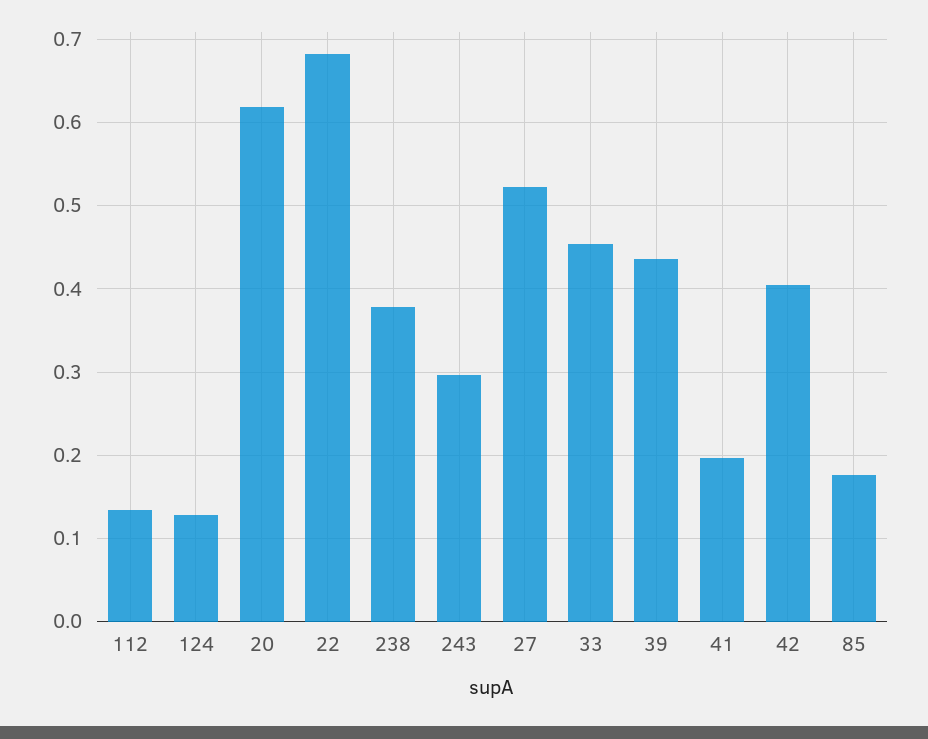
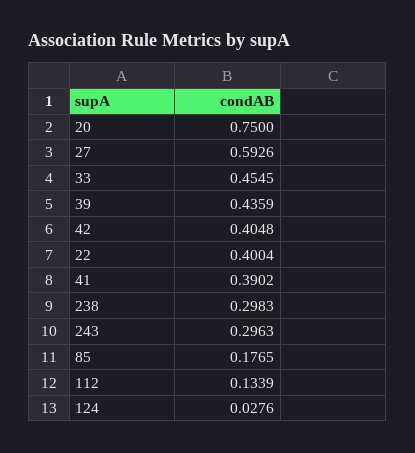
  {
    "112": 0.1339,
-   "124": 0.13,
+   "124": 0.0276,
-   "20": 0.62,
+   "20": 0.75,
-   "22": 0.68,
+   "22": 0.4004,
-   "238": 0.38,
+   "238": 0.2983,
    "243": 0.2963,
-   "27": 0.52,
+   "27": 0.5926,
    "33": 0.4545,
    "39": 0.4359,
-   "41": 0.2,
+   "41": 0.3902,
    "42": 0.4048,
    "85": 0.1765
  }

